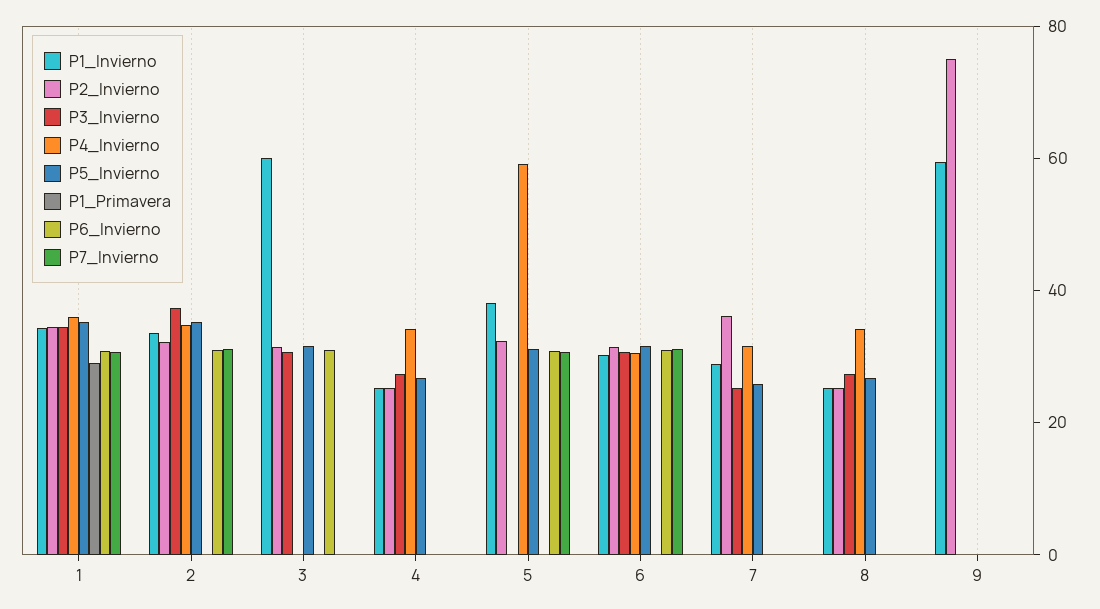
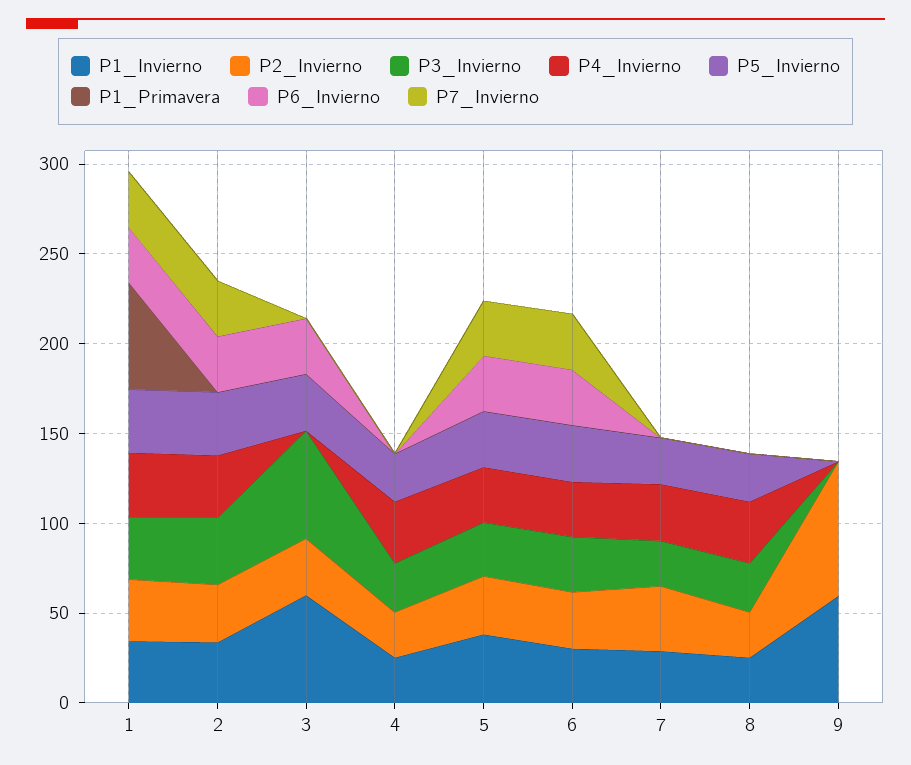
  {
    "P1_Invierno": {
      "1": 35,
      "2": 35,
      "3": 60,
      "4": 25,
      "5": 40,
      "6": 30,
      "7": 30,
      "8": 25,
      "9": 60
    },
    "P2_Invierno": {
      "1": 35,
      "2": 30,
      "3": 30,
      "4": 25,
      "5": 30,
      "6": 30,
      "7": 35,
      "8": 25,
      "9": 75
    },
    "P3_Invierno": {
      "1": 35,
      "2": 35,
-     "3": 30,
+     "3": 60,
      "4": 25,
-     "5": 0,
+     "5": 30,
      "6": 30,
      "7": 25,
      "8": 25,
      "9": 0
    },
    "P4_Invierno": {
      "1": 35,
      "2": 35,
      "3": 0,
      "4": 35,
-     "5": 60,
+     "5": 30,
      "6": 30,
      "7": 30,
      "8": 35,
      "9": 0
    },
    "P5_Invierno": {
      "1": 35,
      "2": 35,
      "3": 30,
      "4": 25,
      "5": 30,
      "6": 30,
      "7": 25,
      "8": 25,
      "9": 0
    },
    "P1_Primavera": {
-     "1": 30,
+     "1": 60,
      "2": 0,
      "3": 0,
      "4": 0,
      "5": 0,
      "6": 0,
      "7": 0,
      "8": 0,
      "9": 0
    },
    "P6_Invierno": {
      "1": 30,
      "2": 30,
      "3": 30,
      "4": 0,
      "5": 30,
      "6": 30,
      "7": 0,
      "8": 0,
      "9": 0
    },
    "P7_Invierno": {
      "1": 30,
      "2": 30,
      "3": 0,
      "4": 0,
      "5": 30,
      "6": 30,
      "7": 0,
      "8": 0,
      "9": 0
    }
  }

